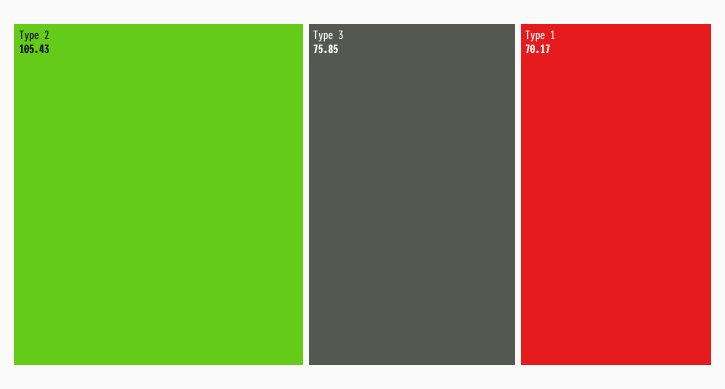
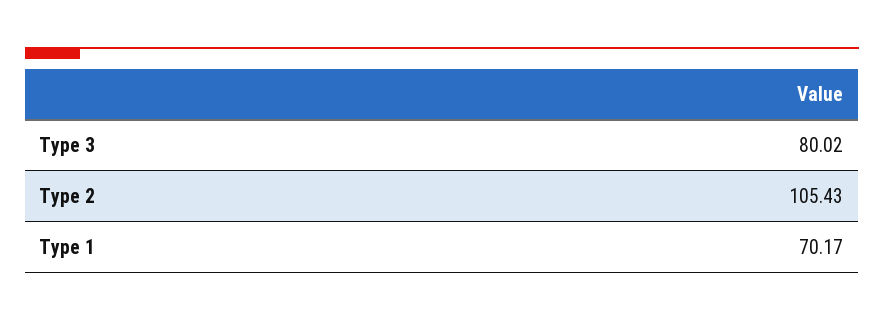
  {
    "Type 2": 105.43,
-   "Type 3": 75.85,
+   "Type 3": 80.02,
    "Type 1": 70.17
  }

